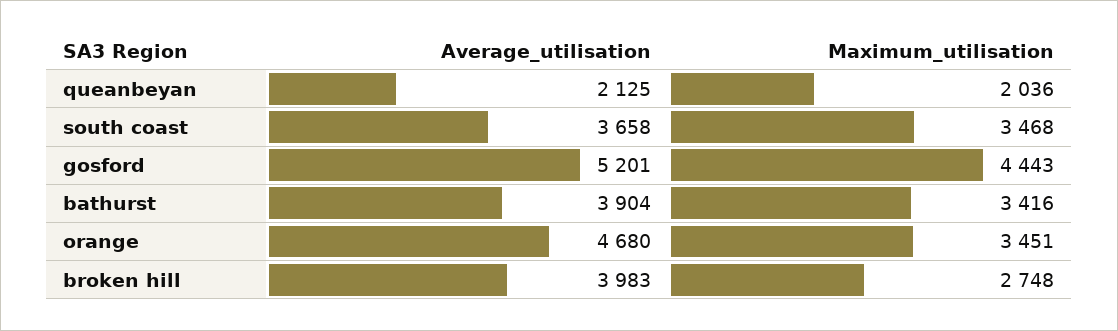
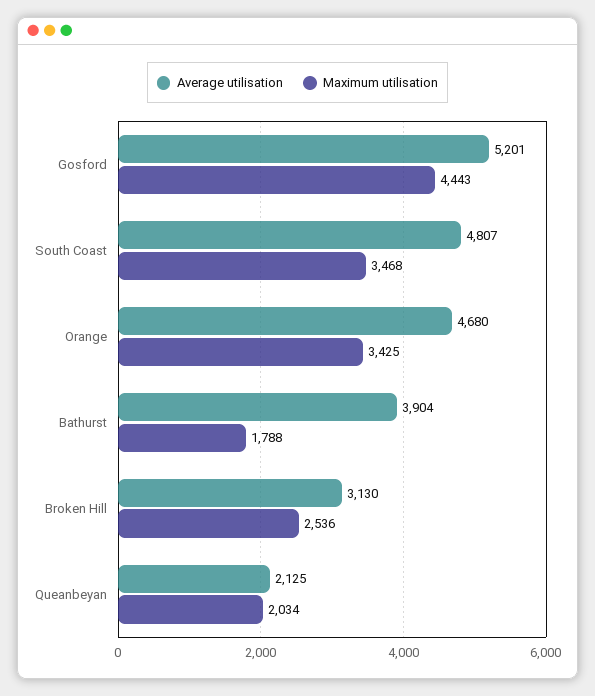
  {
    "Average_utilisation": {
      "queanbeyan": 2125,
-     "south coast": 3658,
+     "south coast": 4807,
      "gosford": 5201,
      "bathurst": 3904,
      "orange": 4680,
-     "broken hill": 3983
+     "broken hill": 3130
    },
    "Maximum_utilisation": {
-     "queanbeyan": 2036,
+     "queanbeyan": 2034,
      "south coast": 3468,
      "gosford": 4443,
-     "bathurst": 3416,
+     "bathurst": 1788,
-     "orange": 3451,
+     "orange": 3425,
-     "broken hill": 2748
+     "broken hill": 2536
    }
  }

